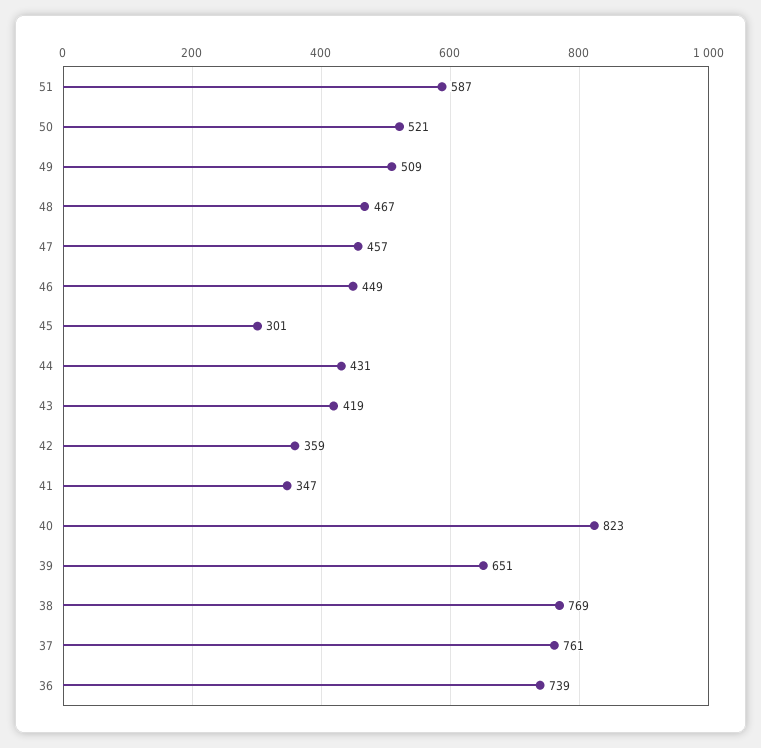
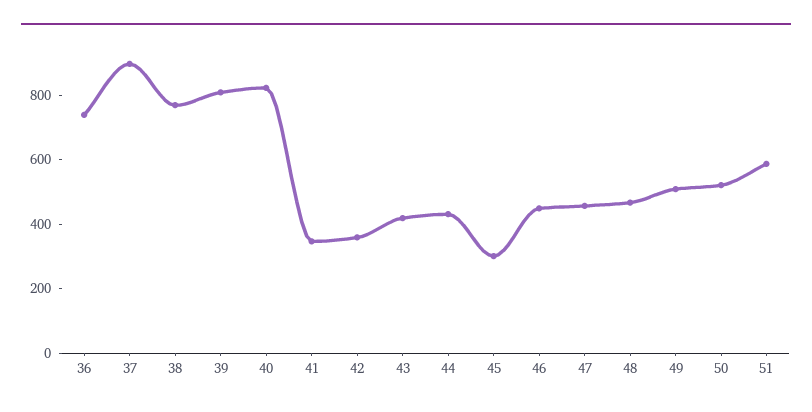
  {
    "51": 587,
    "50": 521,
    "49": 509,
    "48": 467,
    "47": 457,
    "46": 449,
    "45": 301,
    "44": 431,
    "43": 419,
    "42": 359,
    "41": 347,
    "40": 823,
-   "39": 651,
+   "39": 800,
    "38": 769,
-   "37": 761,
+   "37": 900,
    "36": 739
  }

